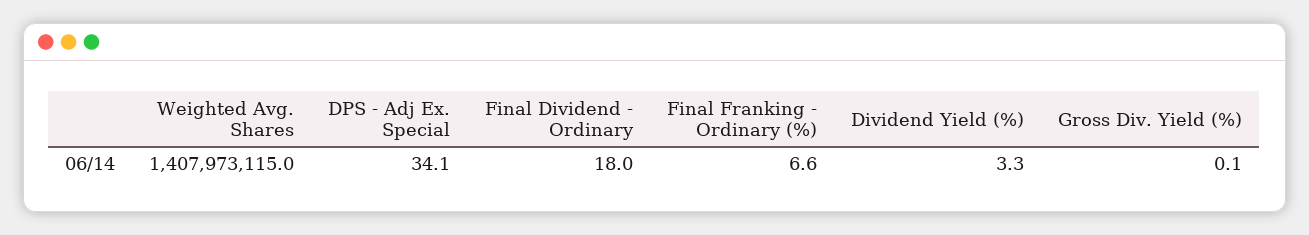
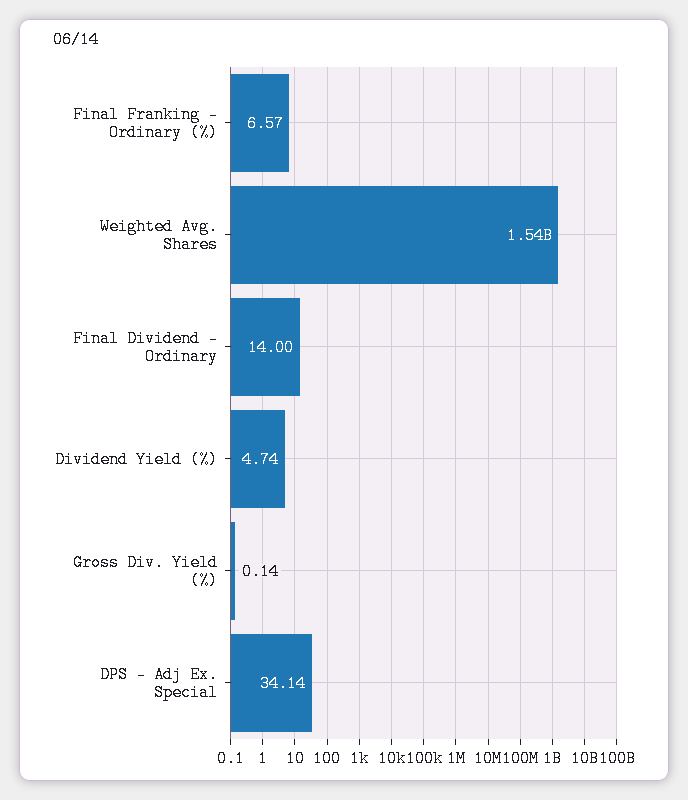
  {
-   "Weighted Avg. Shares": 1407973115,
+   "Weighted Avg. Shares": 1540000000,
    "DPS - Adj Ex. Special": 34.14,
-   "Final Dividend - Ordinary": 18,
+   "Final Dividend - Ordinary": 14,
    "Final Franking - Ordinary (%)": 6.57,
-   "Dividend Yield (%)": 3.3,
+   "Dividend Yield (%)": 4.74,
    "Gross Div. Yield (%)": 0.14
  }

